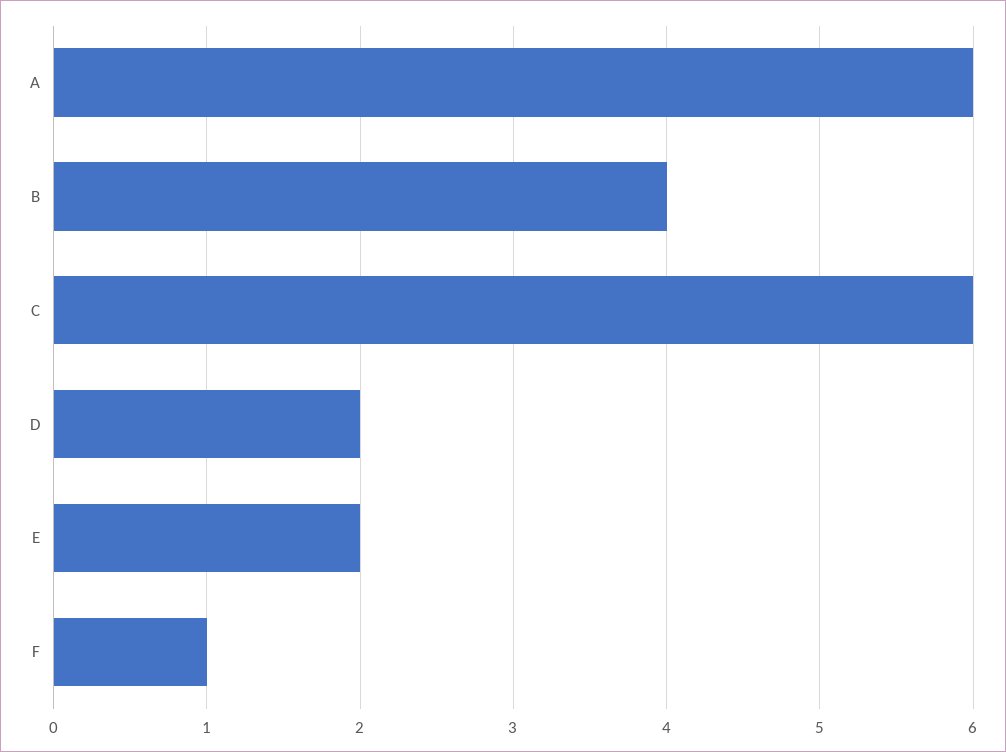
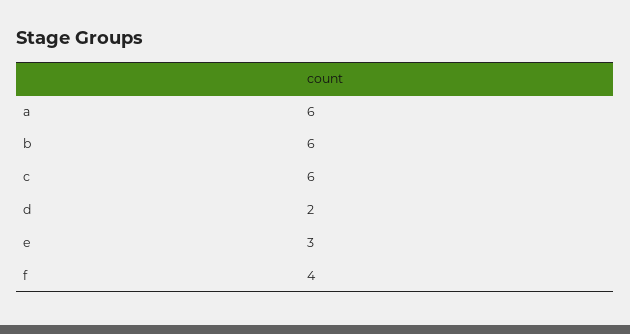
  {
    "A": 6,
-   "B": 4,
+   "B": 6,
    "C": 6,
    "D": 2,
-   "E": 2,
+   "E": 3,
-   "F": 1
+   "F": 4
  }

